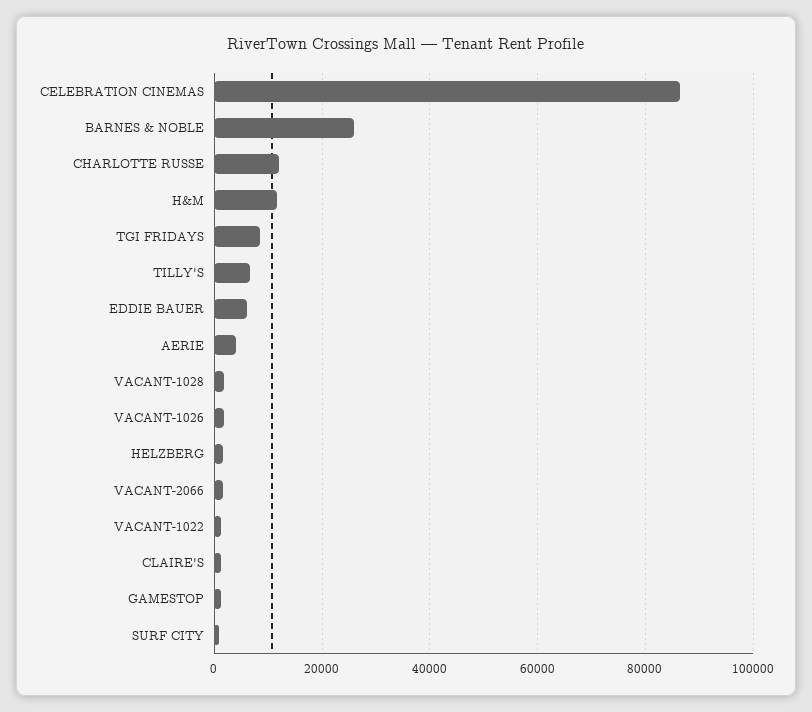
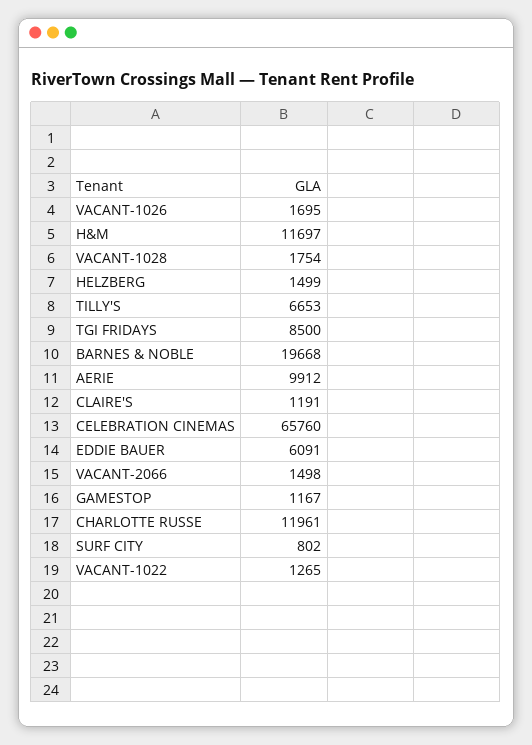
  {
-   "CELEBRATION CINEMAS": 86000,
+   "CELEBRATION CINEMAS": 65760,
-   "BARNES & NOBLE": 26000,
+   "BARNES & NOBLE": 19668,
    "CHARLOTTE RUSSE": 11961,
    "H&M": 11697,
    "TGI FRIDAYS": 8500,
    "TILLY'S": 6653,
    "EDDIE BAUER": 6091,
-   "AERIE": 4000,
+   "AERIE": 9912,
    "VACANT-1028": 1754,
    "VACANT-1026": 1695,
    "HELZBERG": 1499,
    "VACANT-2066": 1498,
    "VACANT-1022": 1265,
    "CLAIRE'S": 1191,
    "GAMESTOP": 1167,
    "SURF CITY": 802
  }

